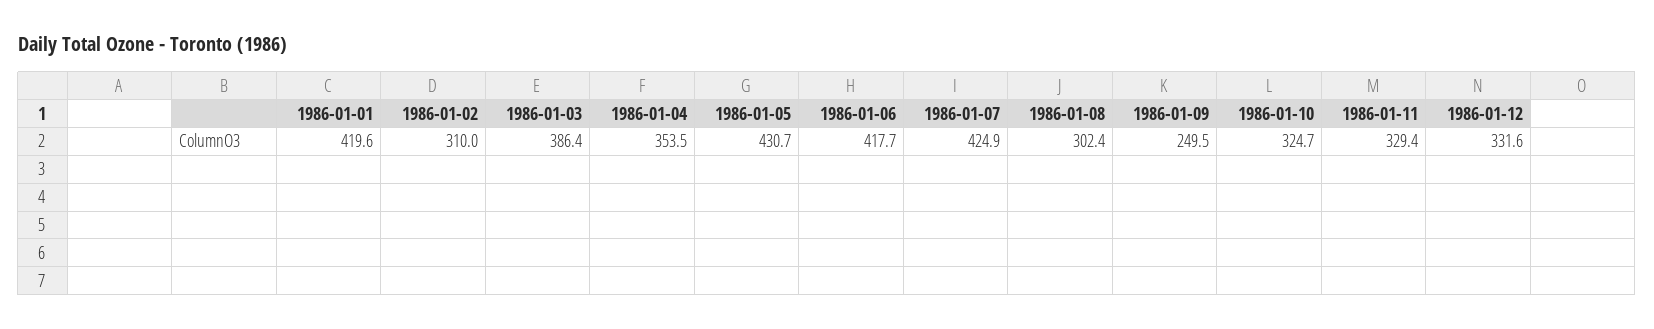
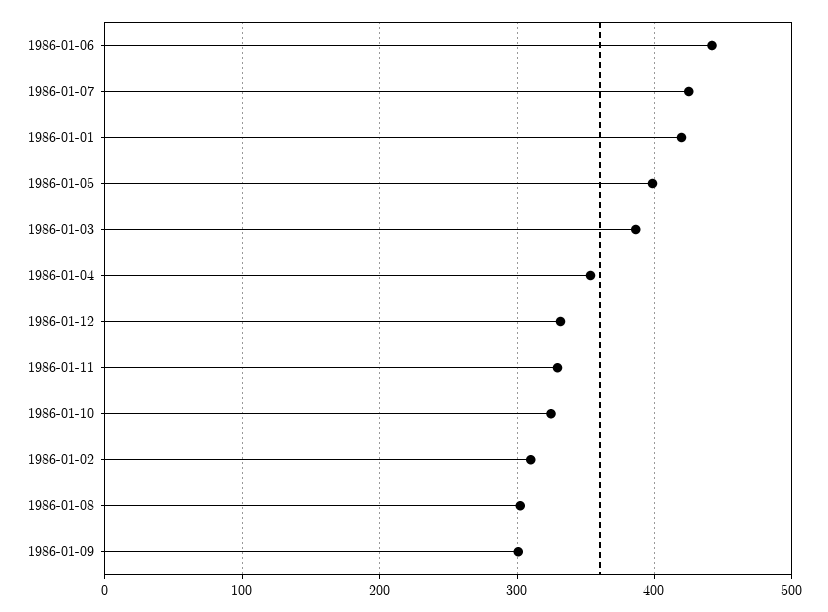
  {
    "1986-01-01": 419.6,
    "1986-01-02": 310,
    "1986-01-03": 386.4,
    "1986-01-04": 353.5,
-   "1986-01-05": 430.7,
+   "1986-01-05": 400,
-   "1986-01-06": 417.7,
+   "1986-01-06": 440,
    "1986-01-07": 424.9,
    "1986-01-08": 302.4,
-   "1986-01-09": 249.5,
+   "1986-01-09": 300,
    "1986-01-10": 324.7,
    "1986-01-11": 329.4,
    "1986-01-12": 331.6
  }

